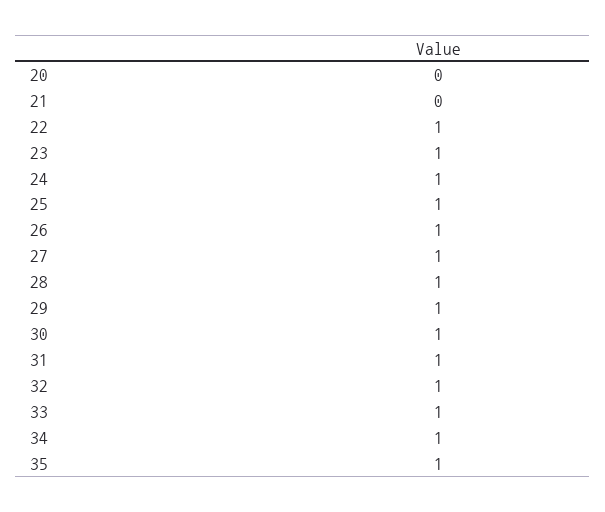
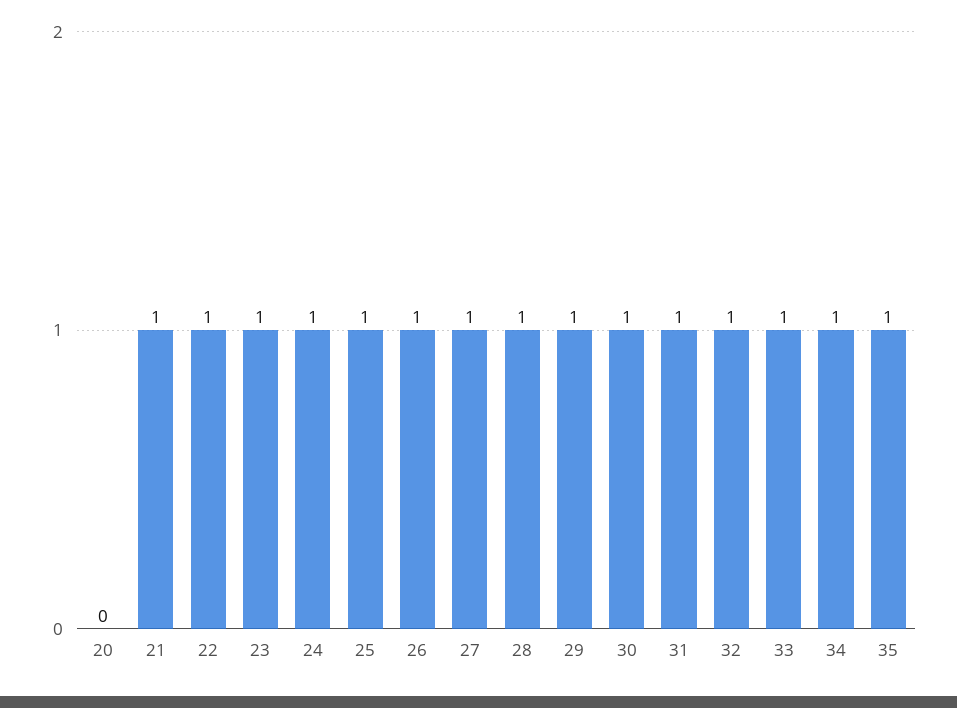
  {
    "20": 0,
-   "21": 0,
+   "21": 1,
    "22": 1,
    "23": 1,
    "24": 1,
    "25": 1,
    "26": 1,
    "27": 1,
    "28": 1,
    "29": 1,
    "30": 1,
    "31": 1,
    "32": 1,
    "33": 1,
    "34": 1,
    "35": 1
  }

